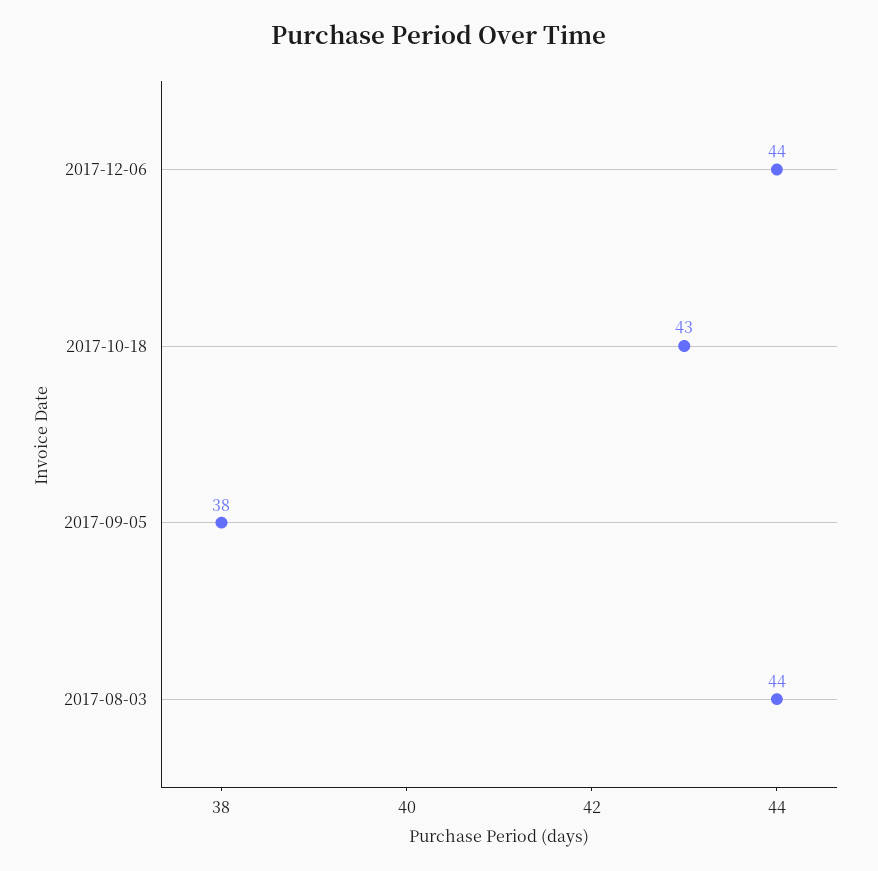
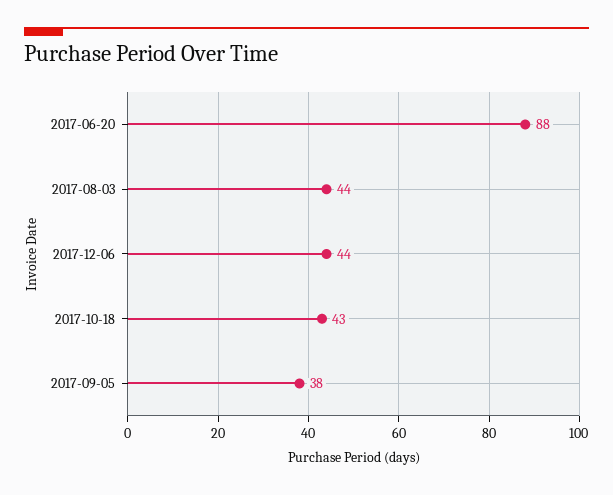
  {
    "2017-12-06": 44,
    "2017-10-18": 43,
    "2017-09-05": 38,
-   "2017-08-03": 44
+   "2017-08-03": 44,
+   "2017-06-20": 88
  }

